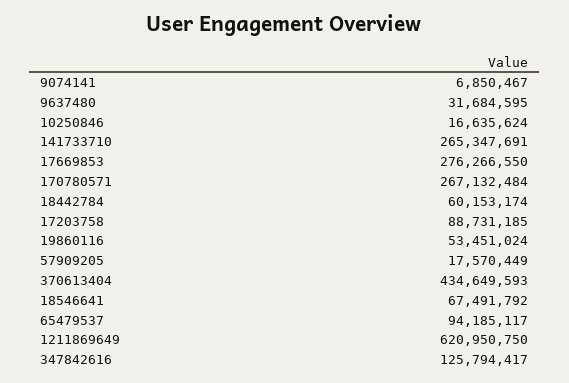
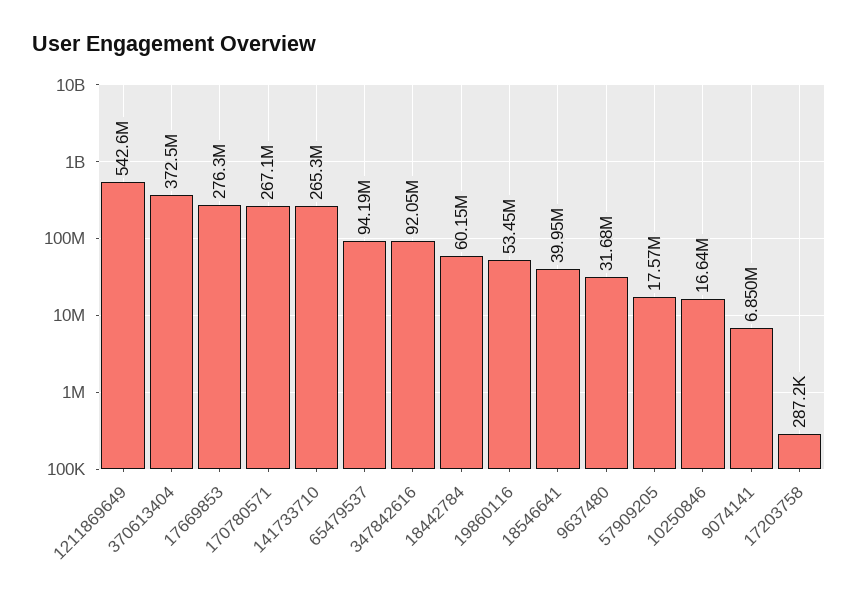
  {
    "9074141": 6850467,
    "9637480": 31684595,
    "10250846": 16635624,
    "141733710": 265347691,
    "17669853": 276266550,
    "170780571": 267132484,
    "18442784": 60153174,
-   "17203758": 88731185,
+   "17203758": 287200,
    "19860116": 53451024,
    "57909205": 17570449,
-   "370613404": 434649593,
+   "370613404": 372500000,
-   "18546641": 67491792,
+   "18546641": 39950000,
    "65479537": 94185117,
-   "1211869649": 620950750,
+   "1211869649": 542600000,
-   "347842616": 125794417
+   "347842616": 92050000
  }

